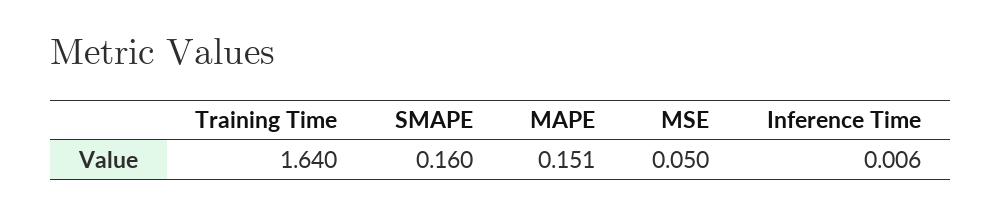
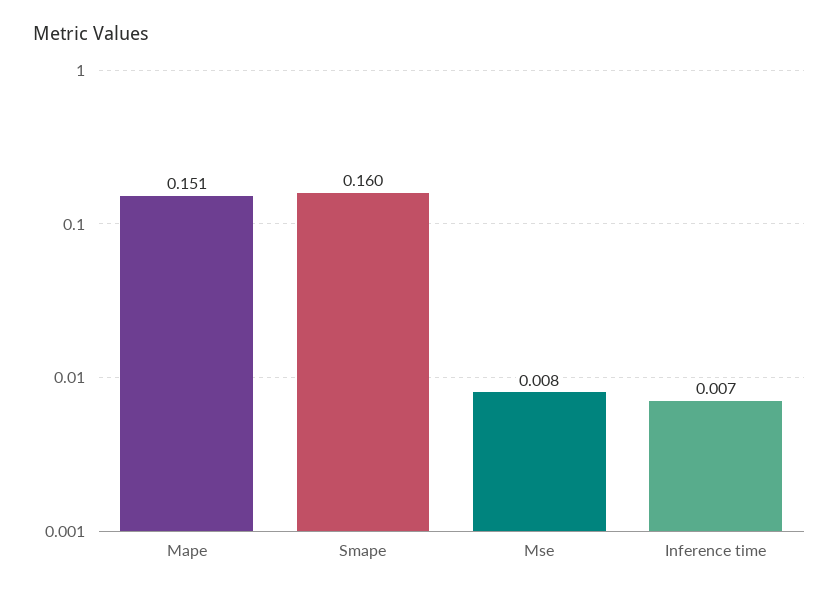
  {
-   "Training Time": 1.64,
    "SMAPE": 0.16,
    "MAPE": 0.151,
-   "MSE": 0.05,
+   "MSE": 0.008,
-   "Inference Time": 0.006
+   "Inference Time": 0.007
  }

